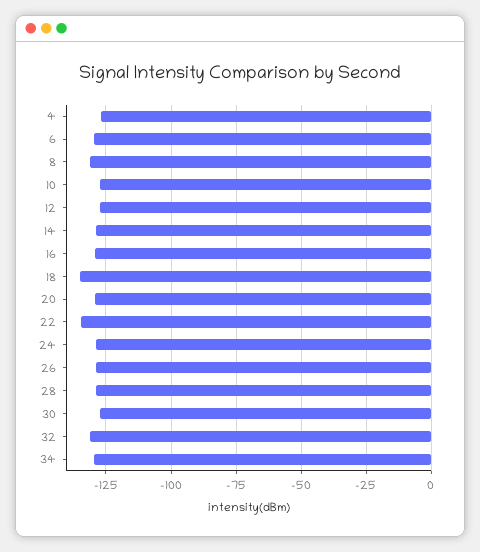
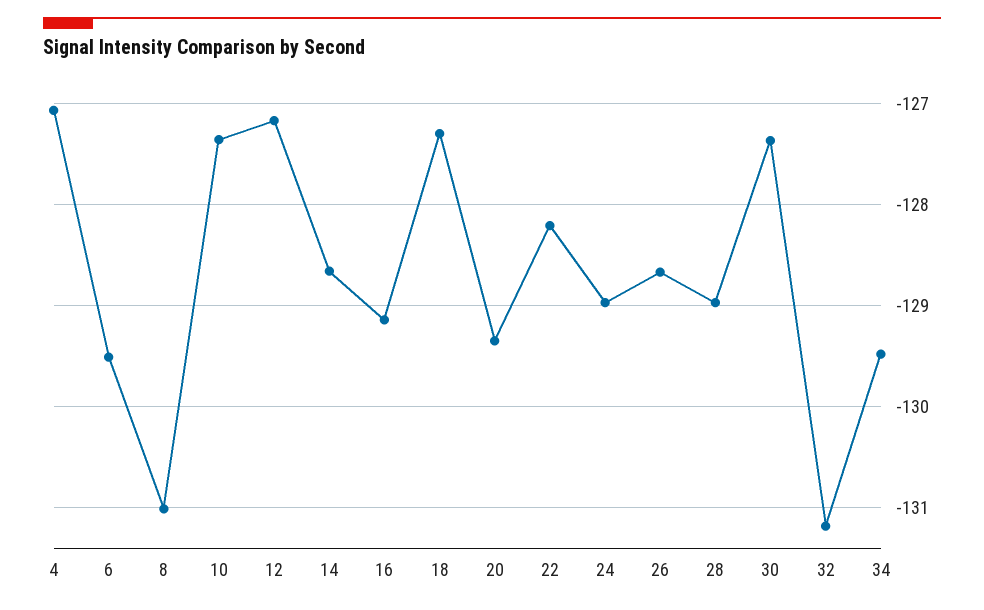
  {
    "4": -127.1,
    "6": -129.5,
    "8": -131,
    "10": -127.4,
    "12": -127.2,
    "14": -128.7,
    "16": -129.1,
-   "18": -135,
+   "18": -127.3,
    "20": -129.4,
-   "22": -135,
+   "22": -128.2,
    "24": -129,
    "26": -128.7,
    "28": -129,
    "30": -127.4,
    "32": -131.2,
    "34": -129.5
  }

